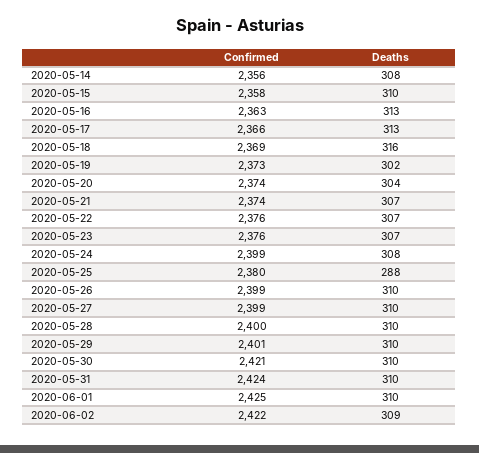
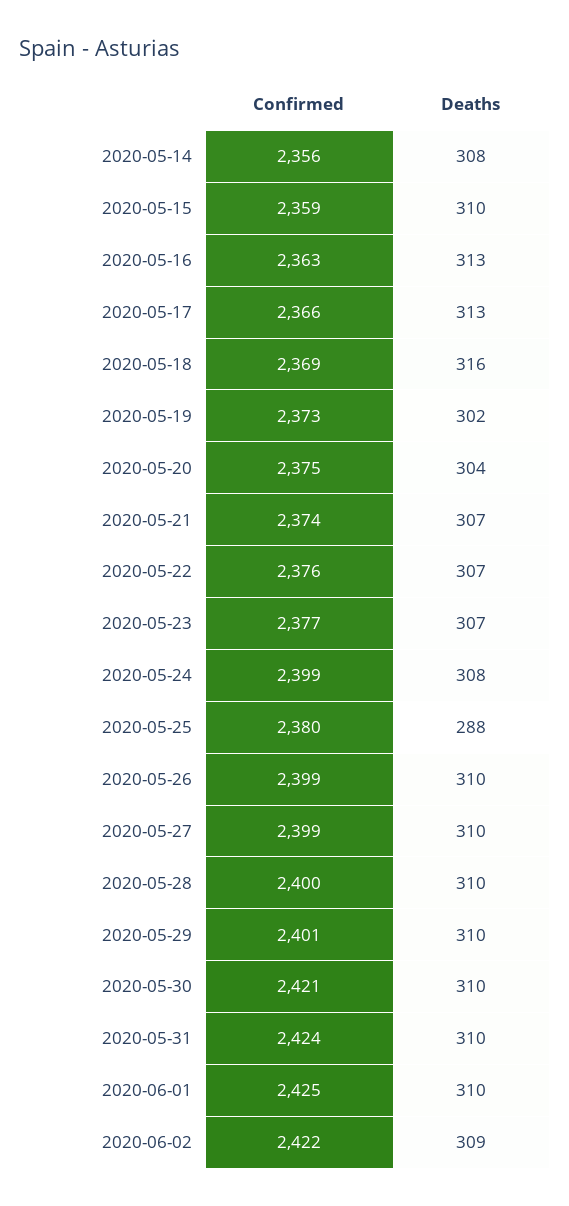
  {
    "Confirmed": {
      "2020-05-14": 2356,
-     "2020-05-15": 2358,
+     "2020-05-15": 2359,
      "2020-05-16": 2363,
      "2020-05-17": 2366,
      "2020-05-18": 2369,
      "2020-05-19": 2373,
-     "2020-05-20": 2374,
+     "2020-05-20": 2375,
      "2020-05-21": 2374,
      "2020-05-22": 2376,
-     "2020-05-23": 2376,
+     "2020-05-23": 2377,
      "2020-05-24": 2399,
      "2020-05-25": 2380,
      "2020-05-26": 2399,
      "2020-05-27": 2399,
      "2020-05-28": 2400,
      "2020-05-29": 2401,
      "2020-05-30": 2421,
      "2020-05-31": 2424,
      "2020-06-01": 2425,
      "2020-06-02": 2422
    },
    "Deaths": {
      "2020-05-14": 308,
      "2020-05-15": 310,
      "2020-05-16": 313,
      "2020-05-17": 313,
      "2020-05-18": 316,
      "2020-05-19": 302,
      "2020-05-20": 304,
      "2020-05-21": 307,
      "2020-05-22": 307,
      "2020-05-23": 307,
      "2020-05-24": 308,
      "2020-05-25": 288,
      "2020-05-26": 310,
      "2020-05-27": 310,
      "2020-05-28": 310,
      "2020-05-29": 310,
      "2020-05-30": 310,
      "2020-05-31": 310,
      "2020-06-01": 310,
      "2020-06-02": 309
    }
  }

